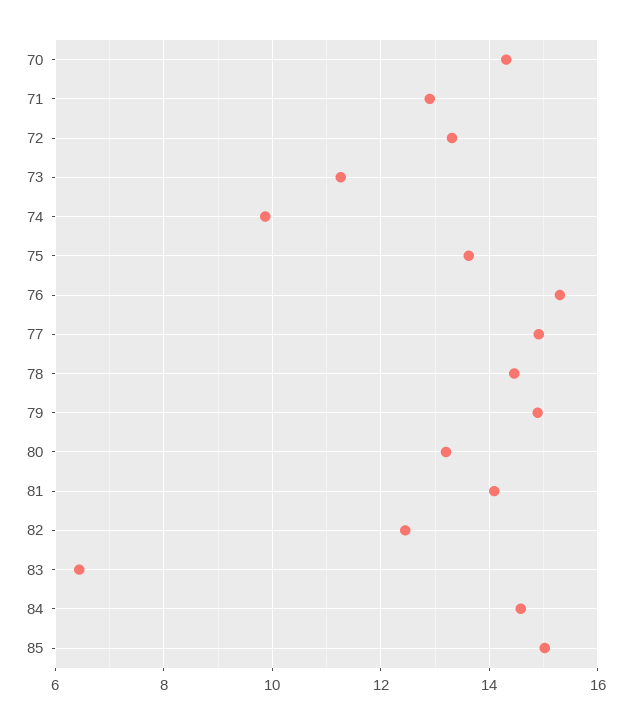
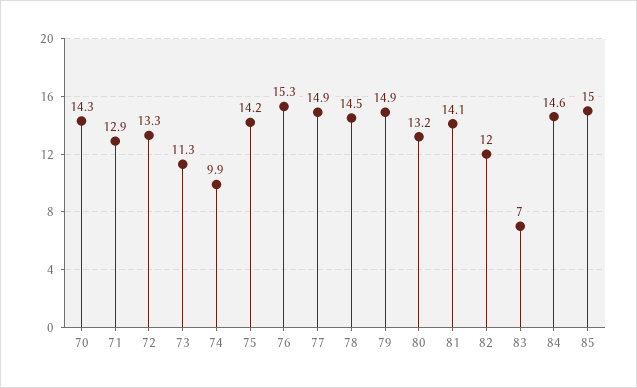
  {
    "70": 14.3,
    "71": 12.9,
    "72": 13.3,
    "73": 11.3,
    "74": 9.9,
-   "75": 13.6,
+   "75": 14.2,
    "76": 15.3,
    "77": 14.9,
    "78": 14.5,
    "79": 14.9,
    "80": 13.2,
    "81": 14.1,
-   "82": 12.4,
+   "82": 12,
-   "83": 6.4,
+   "83": 7,
    "84": 14.6,
    "85": 15
  }

